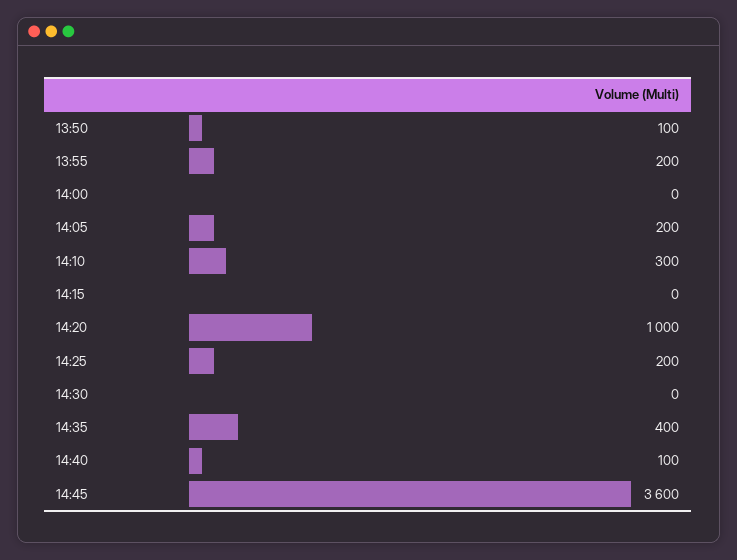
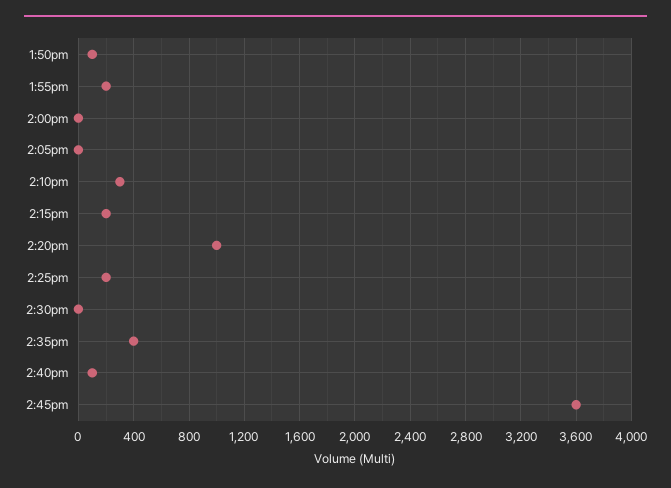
  {
    "13:50": 100,
    "13:55": 200,
    "14:00": 0,
-   "14:05": 200,
+   "14:05": 0,
    "14:10": 300,
-   "14:15": 0,
+   "14:15": 200,
    "14:20": 1000,
    "14:25": 200,
    "14:30": 0,
    "14:35": 400,
    "14:40": 100,
    "14:45": 3600
  }

